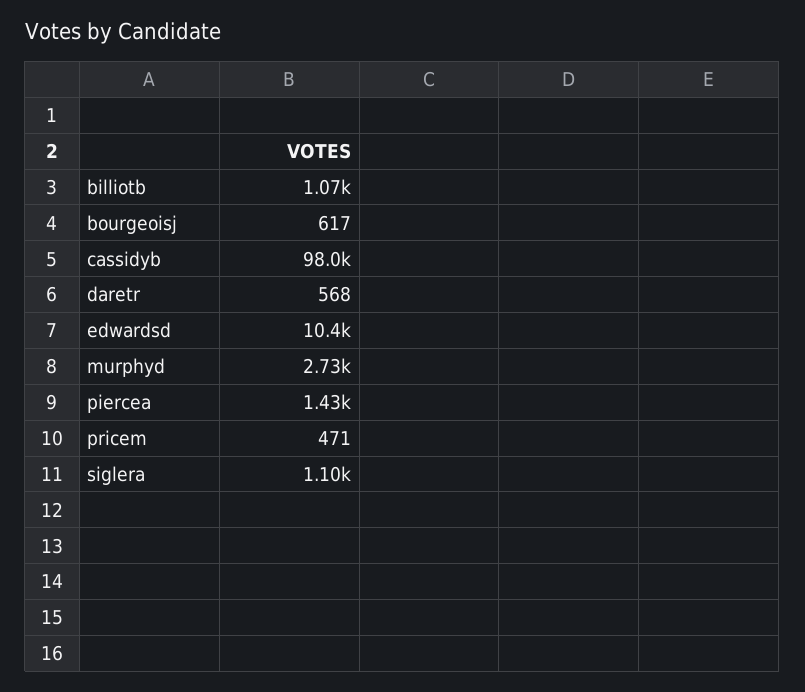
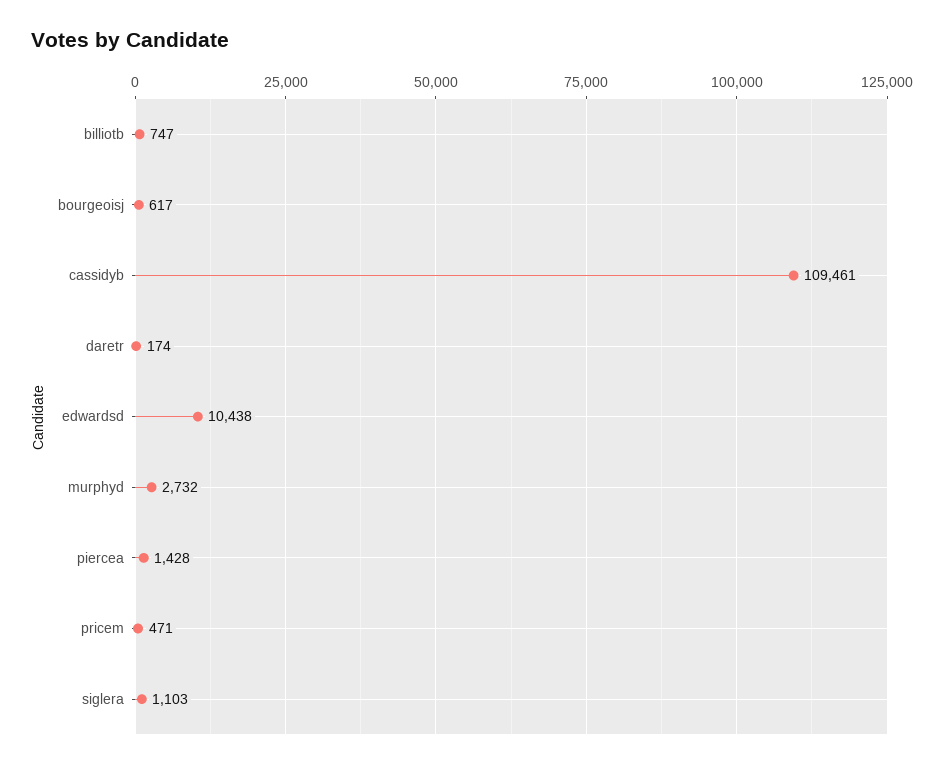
  {
-   "billiotb": 1070,
+   "billiotb": 747,
    "bourgeoisj": 617,
-   "cassidyb": 98000,
+   "cassidyb": 109461,
-   "daretr": 568,
+   "daretr": 174,
    "edwardsd": 10438,
    "murphyd": 2732,
    "piercea": 1428,
    "pricem": 471,
    "siglera": 1103
  }

